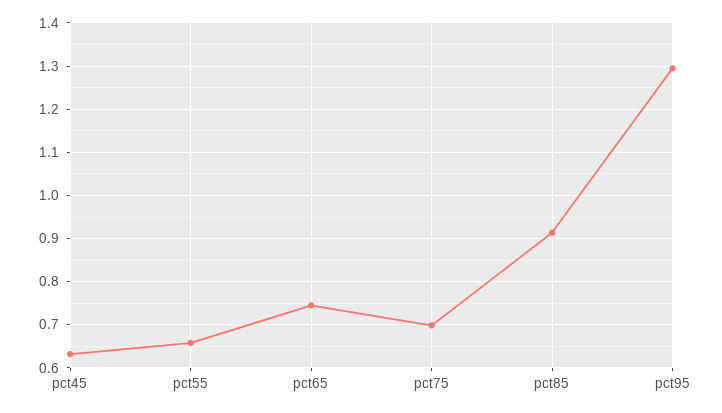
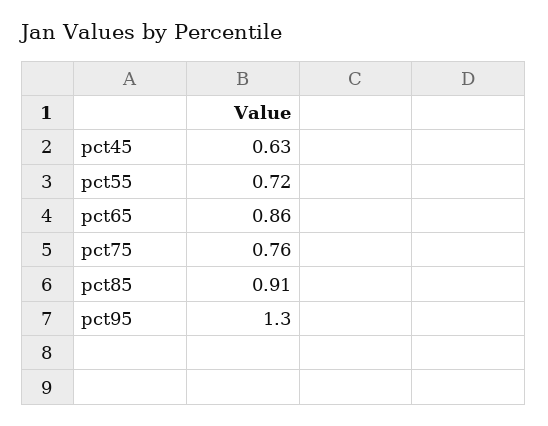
  {
    "pct45": 0.63,
-   "pct55": 0.66,
+   "pct55": 0.72,
-   "pct65": 0.74,
+   "pct65": 0.86,
-   "pct75": 0.7,
+   "pct75": 0.76,
    "pct85": 0.91,
    "pct95": 1.3
  }

